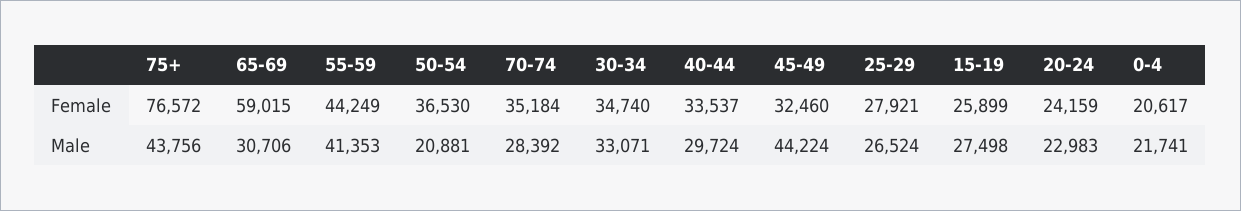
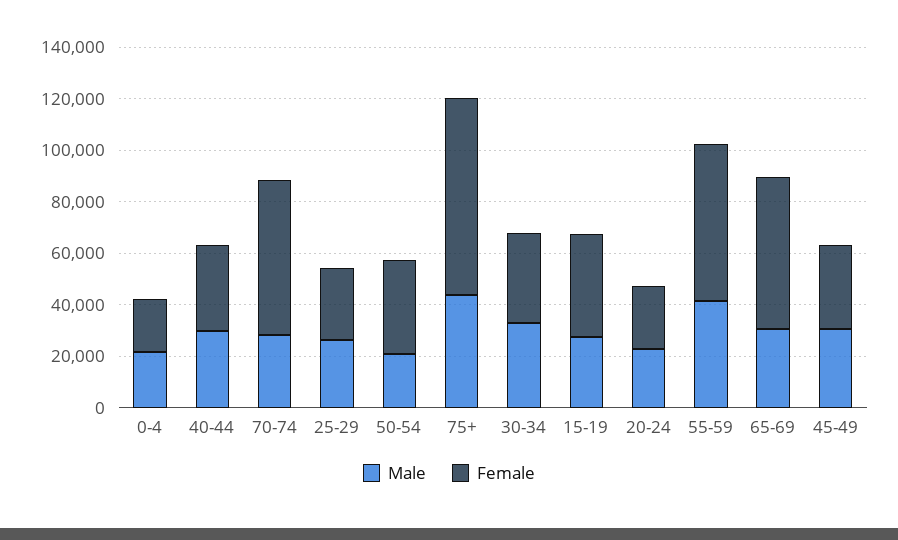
  {
    "Female": {
      "75+": 76572,
      "65-69": 59015,
-     "55-59": 44249,
+     "55-59": 60000,
      "50-54": 36530,
-     "70-74": 35184,
+     "70-74": 60000,
      "30-34": 34740,
      "40-44": 33537,
      "45-49": 32460,
      "25-29": 27921,
-     "15-19": 25899,
+     "15-19": 40000,
      "20-24": 24159,
      "0-4": 20617
    },
    "Male": {
      "75+": 43756,
      "65-69": 30706,
      "55-59": 41353,
      "50-54": 20881,
      "70-74": 28392,
      "30-34": 33071,
      "40-44": 29724,
-     "45-49": 44224,
+     "45-49": 30000,
      "25-29": 26524,
      "15-19": 27498,
      "20-24": 22983,
      "0-4": 21741
    }
  }

